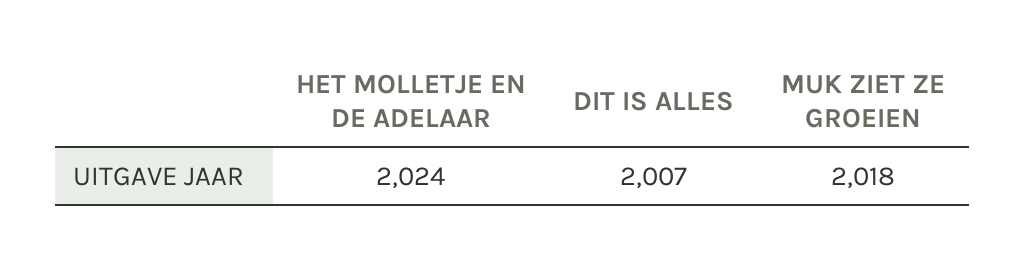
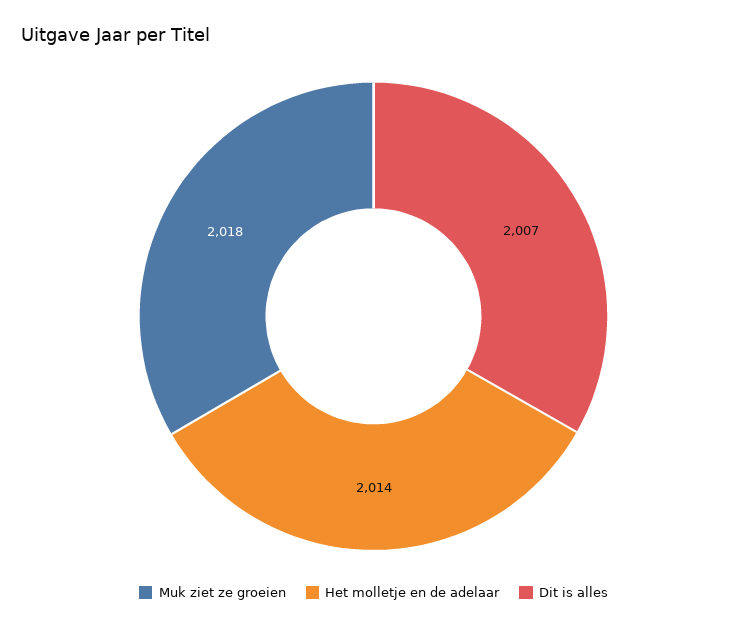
  {
-   "HET MOLLETJE EN DE ADELAAR": 2024,
+   "HET MOLLETJE EN DE ADELAAR": 2014,
    "DIT IS ALLES": 2007,
    "MUK ZIET ZE GROEIEN": 2018
  }

